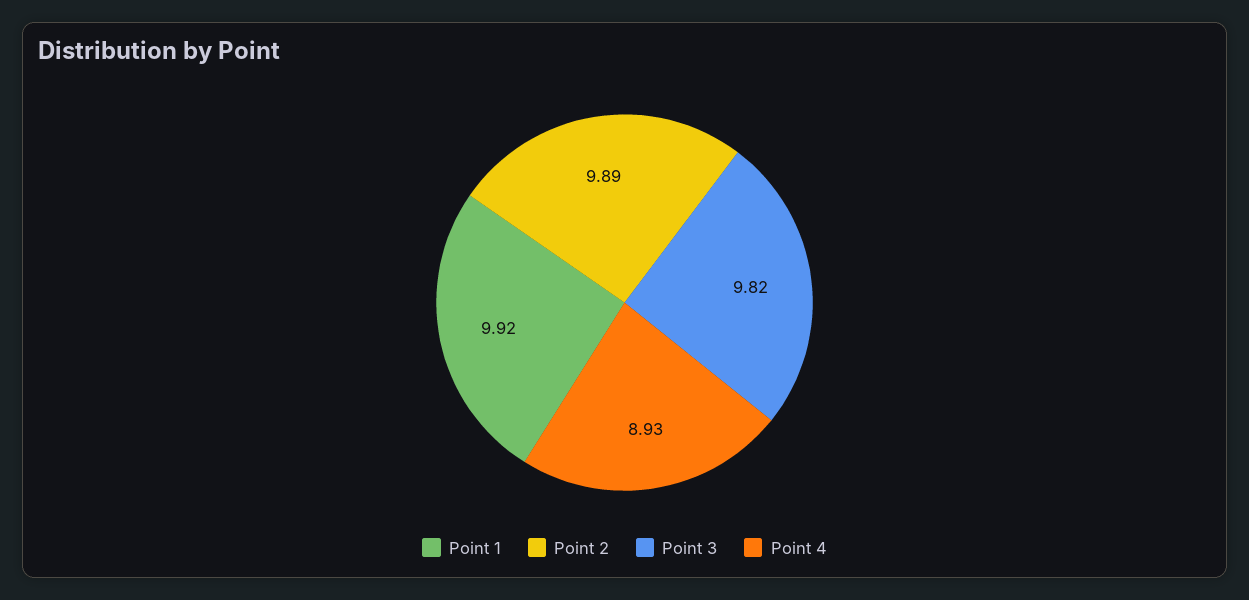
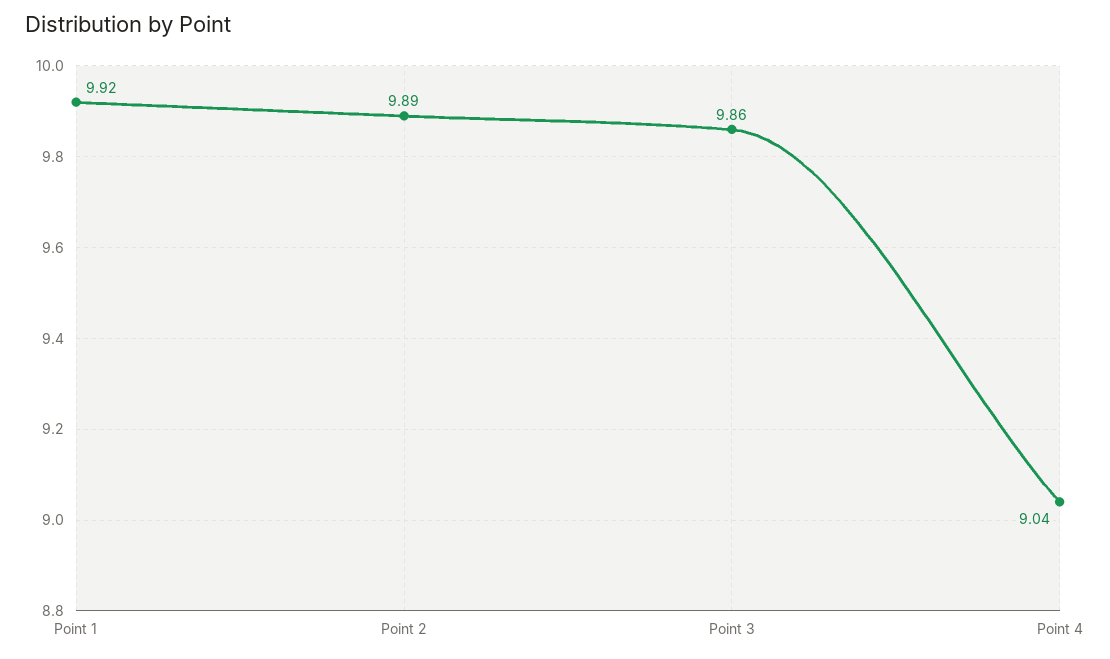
  {
    "Point 1": 9.92,
    "Point 2": 9.89,
-   "Point 3": 9.82,
+   "Point 3": 9.86,
-   "Point 4": 8.93
+   "Point 4": 9.04
  }

